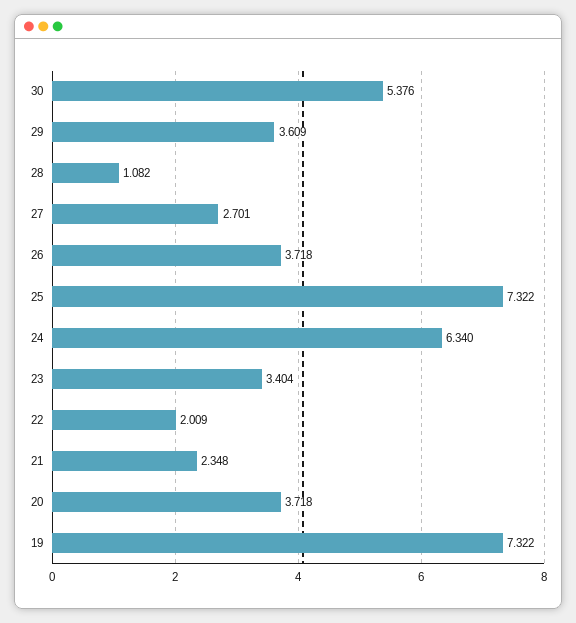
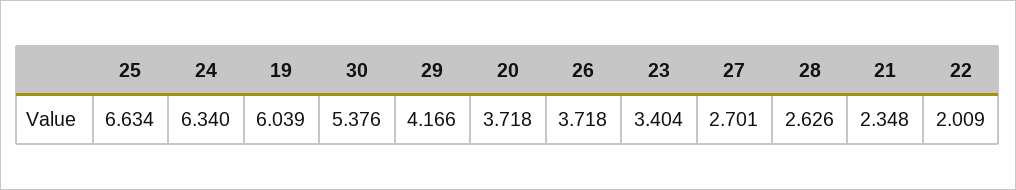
  {
    "30": 5.376,
-   "29": 3.609,
+   "29": 4.166,
-   "28": 1.082,
+   "28": 2.626,
    "27": 2.701,
    "26": 3.718,
-   "25": 7.322,
+   "25": 6.634,
    "24": 6.34,
    "23": 3.404,
    "22": 2.009,
    "21": 2.348,
    "20": 3.718,
-   "19": 7.322
+   "19": 6.039
  }

